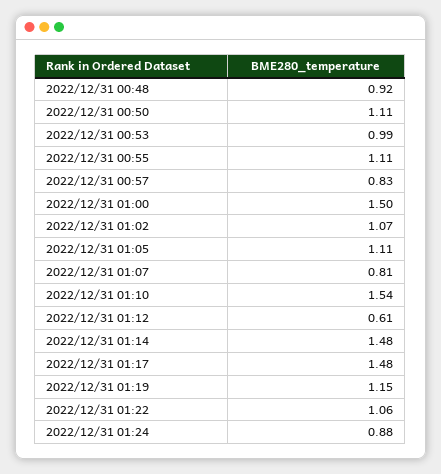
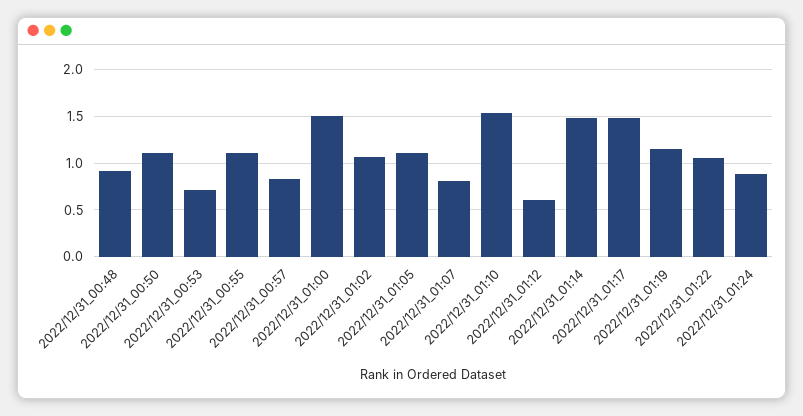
  {
    "2022/12/31 00:48": 0.92,
    "2022/12/31 00:50": 1.11,
-   "2022/12/31 00:53": 0.99,
+   "2022/12/31 00:53": 0.7,
    "2022/12/31 00:55": 1.11,
    "2022/12/31 00:57": 0.83,
    "2022/12/31 01:00": 1.5,
    "2022/12/31 01:02": 1.07,
    "2022/12/31 01:05": 1.11,
    "2022/12/31 01:07": 0.81,
    "2022/12/31 01:10": 1.54,
    "2022/12/31 01:12": 0.61,
    "2022/12/31 01:14": 1.48,
    "2022/12/31 01:17": 1.48,
    "2022/12/31 01:19": 1.15,
    "2022/12/31 01:22": 1.06,
    "2022/12/31 01:24": 0.88
  }

